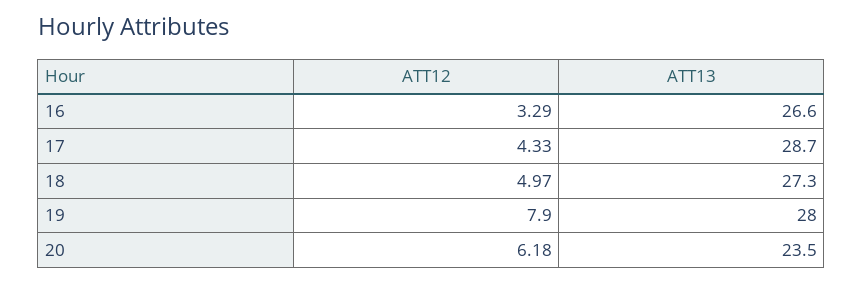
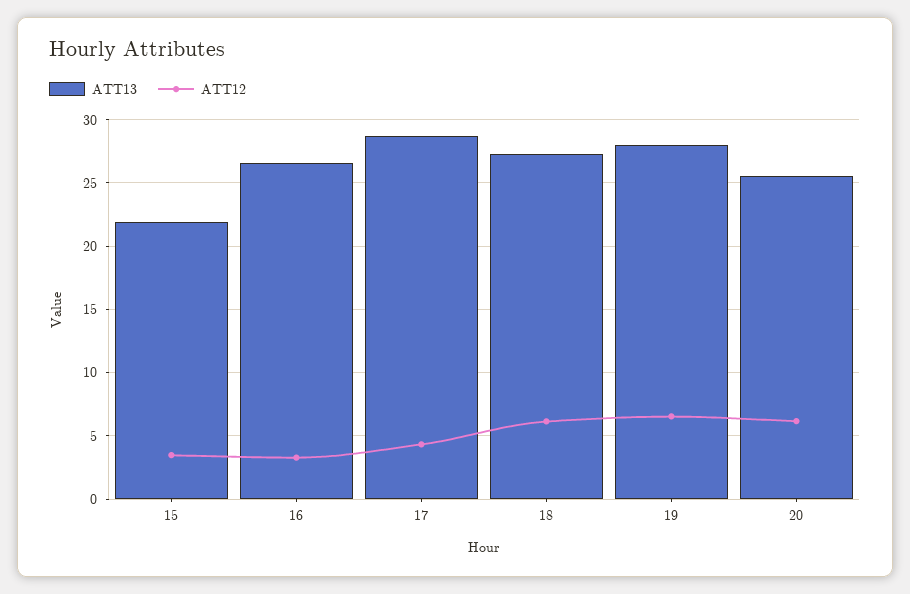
  {
    "ATT12": {
      "16": 3.29,
      "17": 4.33,
-     "18": 4.97,
+     "18": 6,
-     "19": 7.9,
+     "19": 6.5,
-     "20": 6.18
+     "20": 6.18,
+     "15": 3.5
    },
    "ATT13": {
      "16": 26.6,
      "17": 28.7,
      "18": 27.3,
      "19": 28,
-     "20": 23.5
+     "20": 25.5,
+     "15": 22
    }
  }

